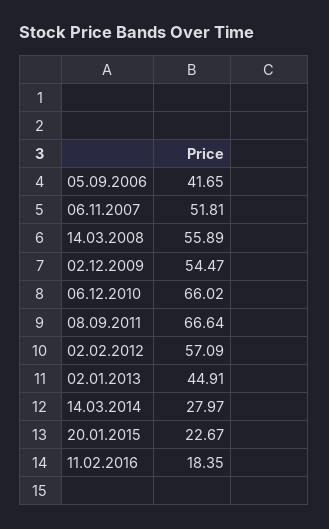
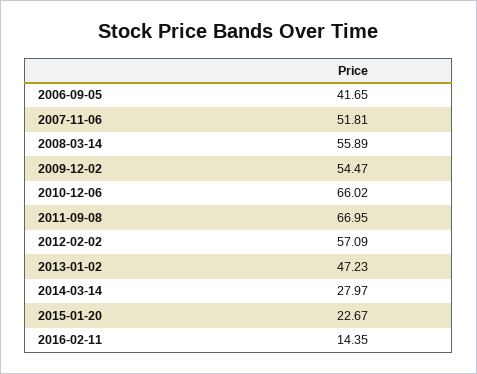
  {
    "05.09.2006": 41.65,
    "06.11.2007": 51.81,
    "14.03.2008": 55.89,
    "02.12.2009": 54.47,
    "06.12.2010": 66.02,
-   "08.09.2011": 66.64,
+   "08.09.2011": 66.95,
    "02.02.2012": 57.09,
-   "02.01.2013": 44.91,
+   "02.01.2013": 47.23,
    "14.03.2014": 27.97,
    "20.01.2015": 22.67,
-   "11.02.2016": 18.35
+   "11.02.2016": 14.35
  }

